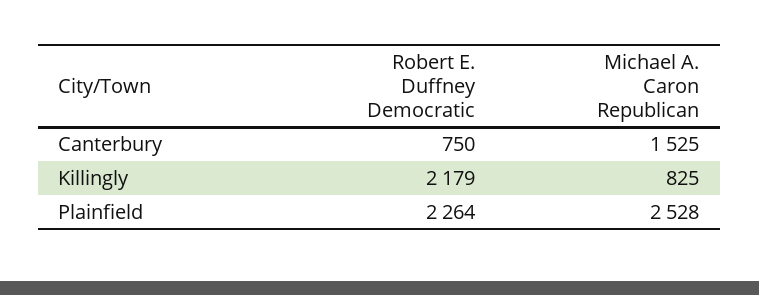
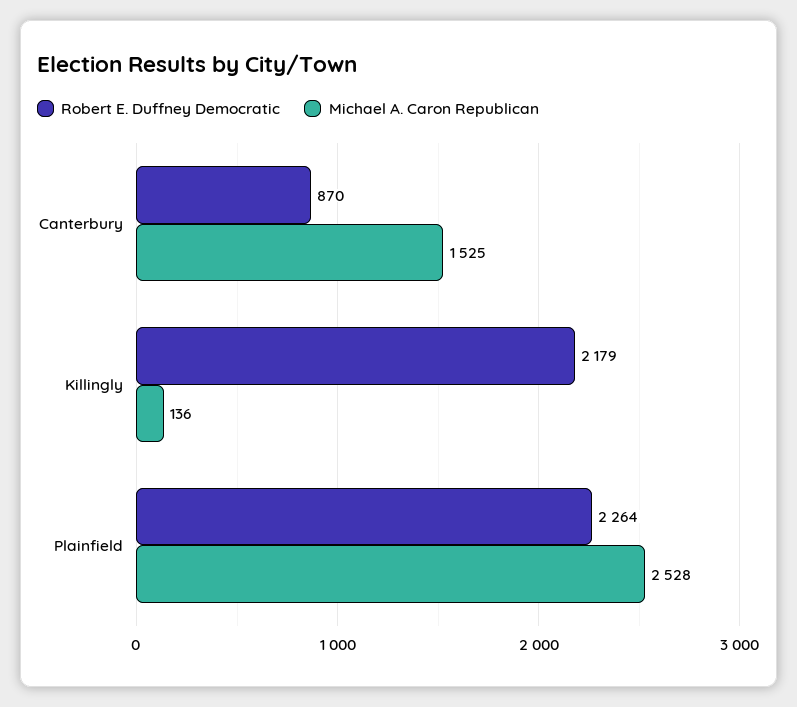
  {
    "Robert E. Duffney Democratic": {
-     "Canterbury": 750,
+     "Canterbury": 870,
      "Killingly": 2179,
      "Plainfield": 2264
    },
    "Michael A. Caron Republican": {
      "Canterbury": 1525,
-     "Killingly": 825,
+     "Killingly": 136,
      "Plainfield": 2528
    }
  }

